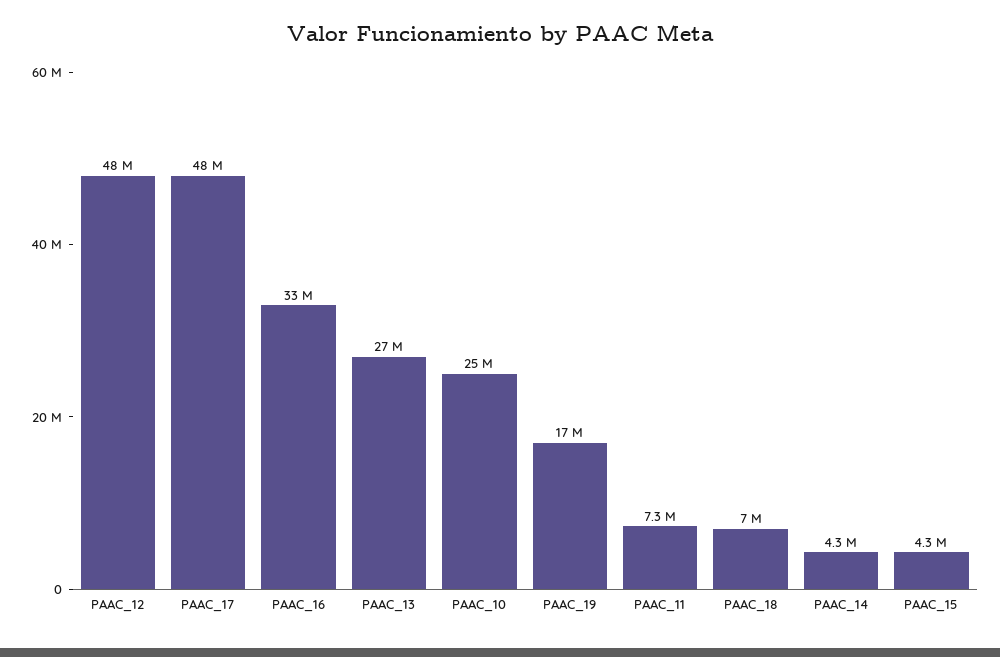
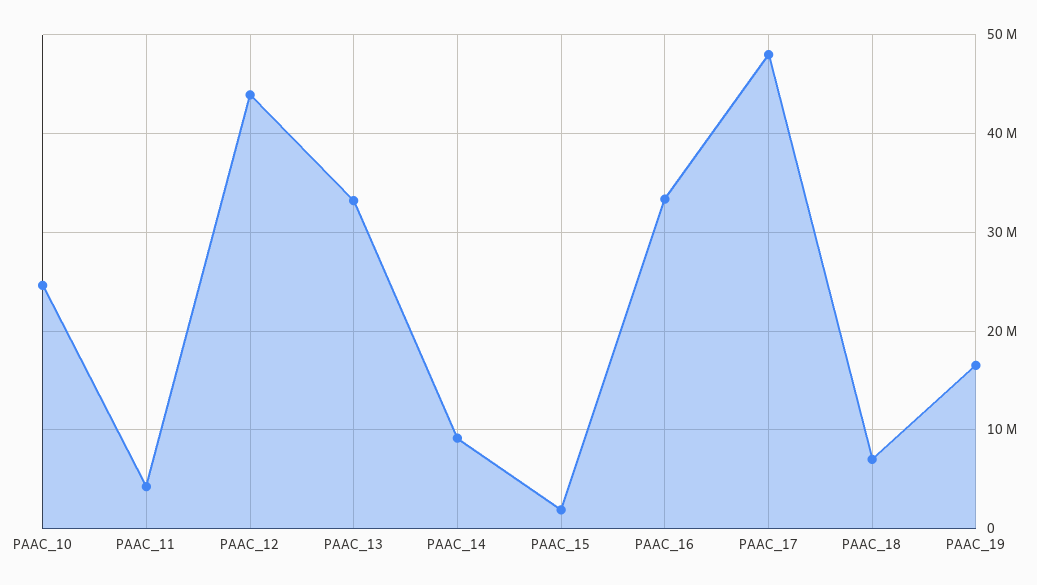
  {
-   "PAAC_12": 48000000,
+   "PAAC_12": 44000000,
    "PAAC_17": 48000000,
    "PAAC_16": 33000000,
-   "PAAC_13": 27000000,
+   "PAAC_13": 33000000,
    "PAAC_10": 25000000,
    "PAAC_19": 17000000,
-   "PAAC_11": 7300000,
+   "PAAC_11": 4000000,
    "PAAC_18": 7000000,
-   "PAAC_14": 4300000,
+   "PAAC_14": 9000000,
-   "PAAC_15": 4300000
+   "PAAC_15": 2000000
  }

